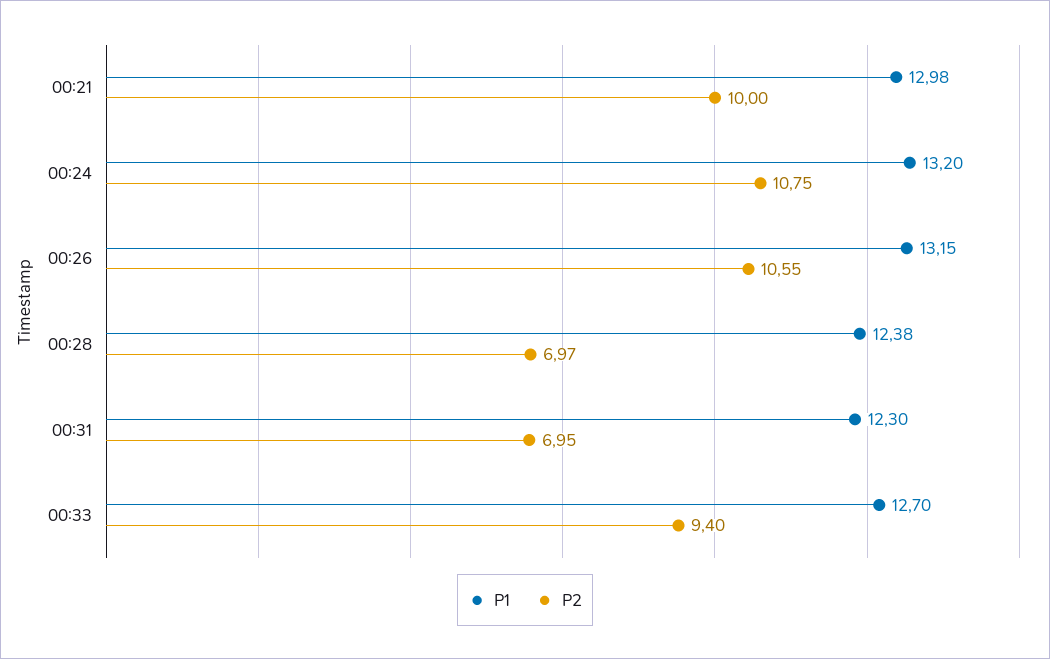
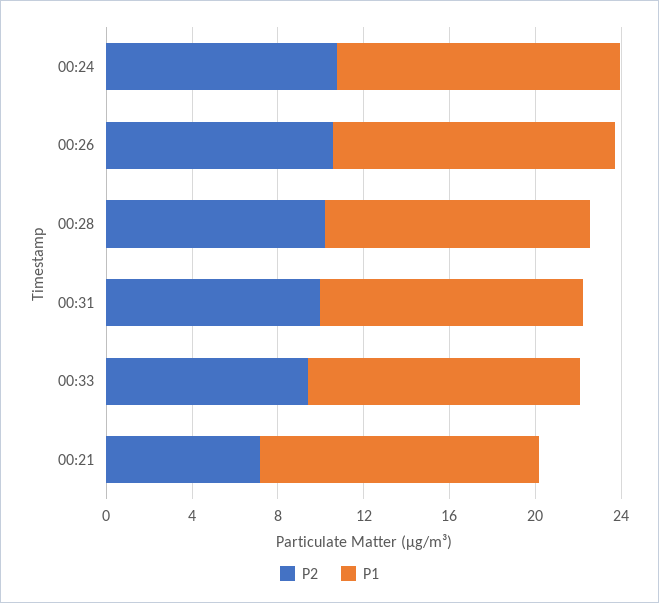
  {
    "P1": {
      "00:21": 12.98,
      "00:24": 13.2,
      "00:26": 13.15,
      "00:28": 12.38,
      "00:31": 12.3,
      "00:33": 12.7
    },
    "P2": {
-     "00:21": 10,
+     "00:21": 7,
      "00:24": 10.75,
      "00:26": 10.55,
-     "00:28": 6.97,
+     "00:28": 10,
-     "00:31": 6.95,
+     "00:31": 10,
      "00:33": 9.4
    }
  }

